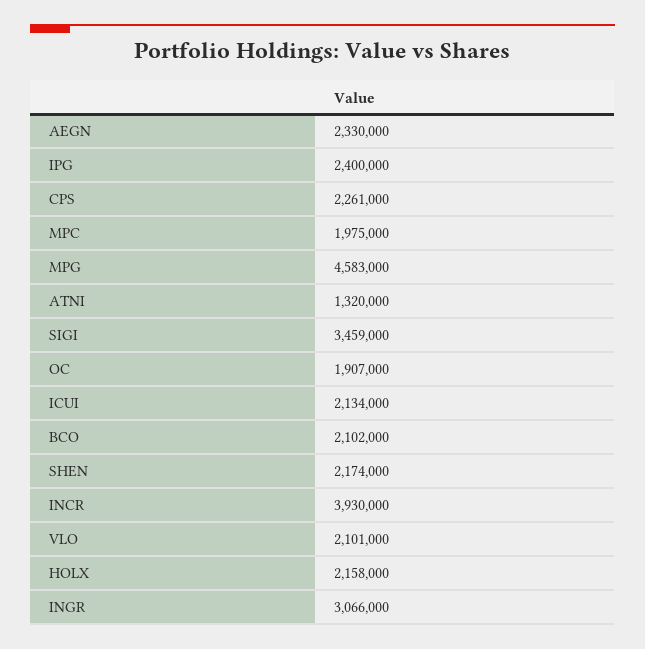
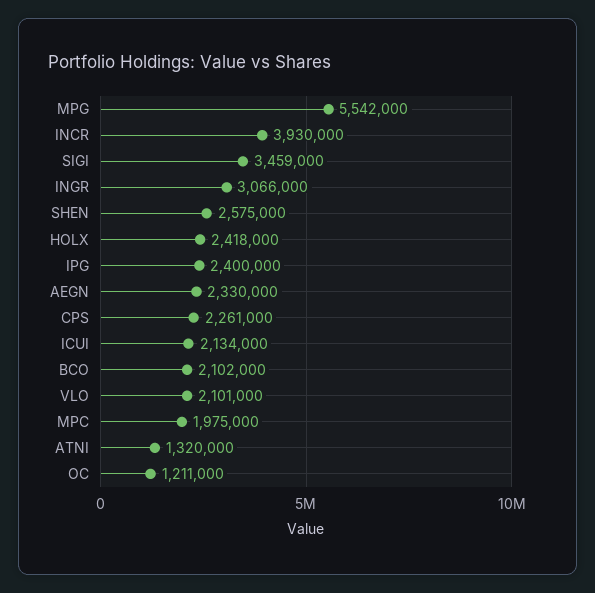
  {
    "AEGN": 2330000,
    "IPG": 2400000,
    "CPS": 2261000,
    "MPC": 1975000,
-   "MPG": 4583000,
+   "MPG": 5542000,
    "ATNI": 1320000,
    "SIGI": 3459000,
-   "OC": 1907000,
+   "OC": 1211000,
    "ICUI": 2134000,
    "BCO": 2102000,
-   "SHEN": 2174000,
+   "SHEN": 2575000,
    "INCR": 3930000,
    "VLO": 2101000,
-   "HOLX": 2158000,
+   "HOLX": 2418000,
    "INGR": 3066000
  }

